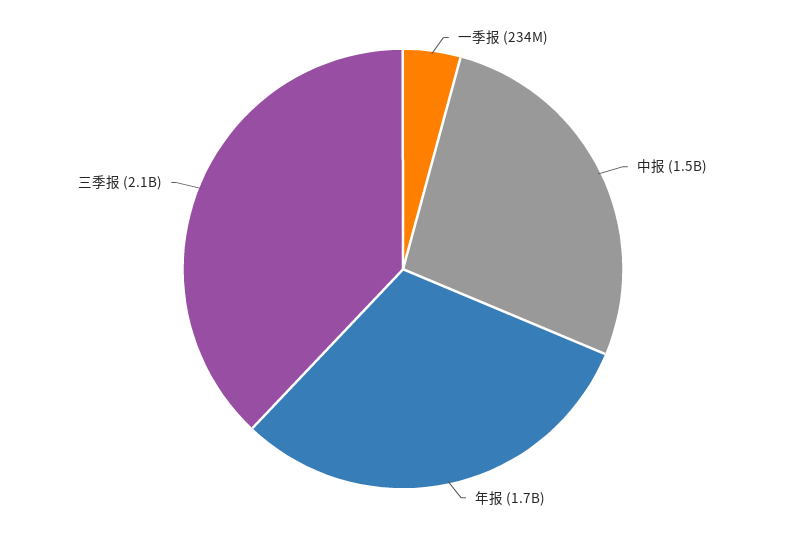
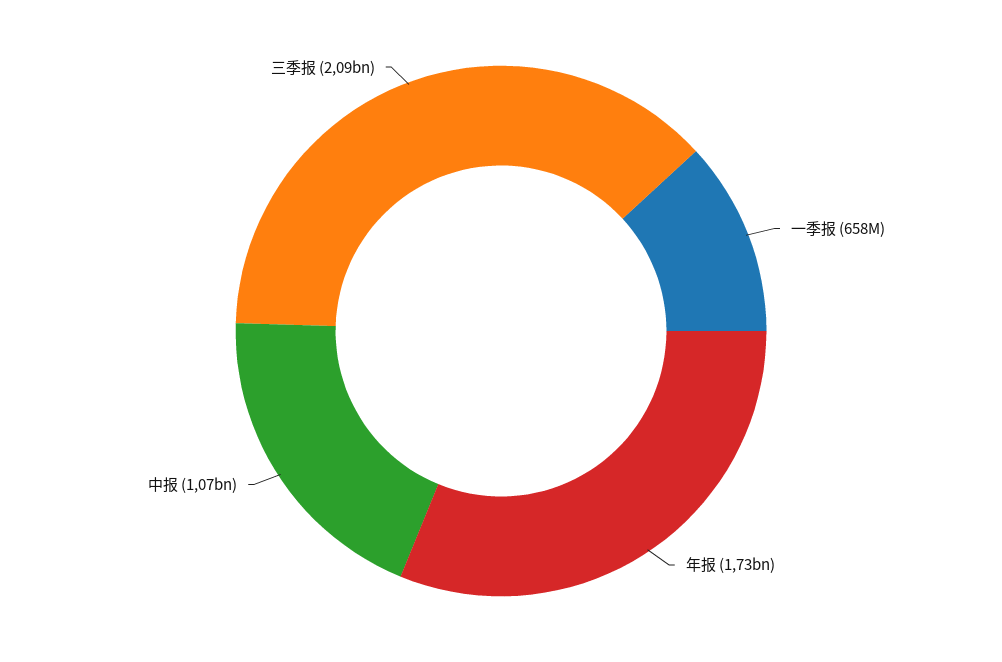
  {
-   "一季报": 234000000,
+   "一季报": 658000000,
-   "中报": 1500000000,
+   "中报": 1070000000,
    "年报": 1730000000,
    "三季报": 2090000000
  }

